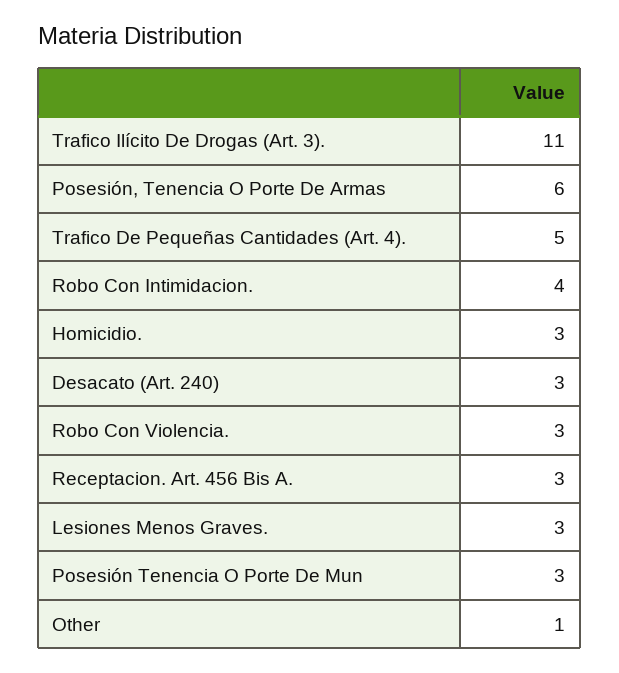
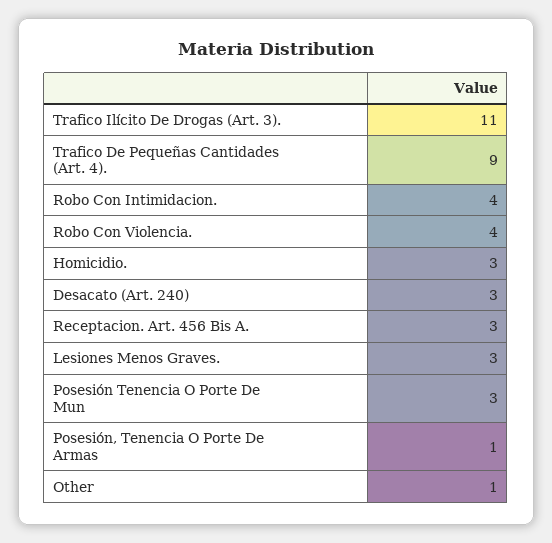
  {
    "Trafico Ilícito De Drogas (Art. 3).": 11,
-   "Posesión, Tenencia O Porte De Armas": 6,
+   "Posesión, Tenencia O Porte De Armas": 1,
-   "Trafico De Pequeñas Cantidades (Art. 4).": 5,
+   "Trafico De Pequeñas Cantidades (Art. 4).": 9,
    "Robo Con Intimidacion.": 4,
    "Homicidio.": 3,
    "Desacato (Art. 240)": 3,
-   "Robo Con Violencia.": 3,
+   "Robo Con Violencia.": 4,
    "Receptacion. Art. 456 Bis A.": 3,
    "Lesiones Menos Graves.": 3,
    "Posesión Tenencia O Porte De Mun": 3,
    "Other": 1
  }

